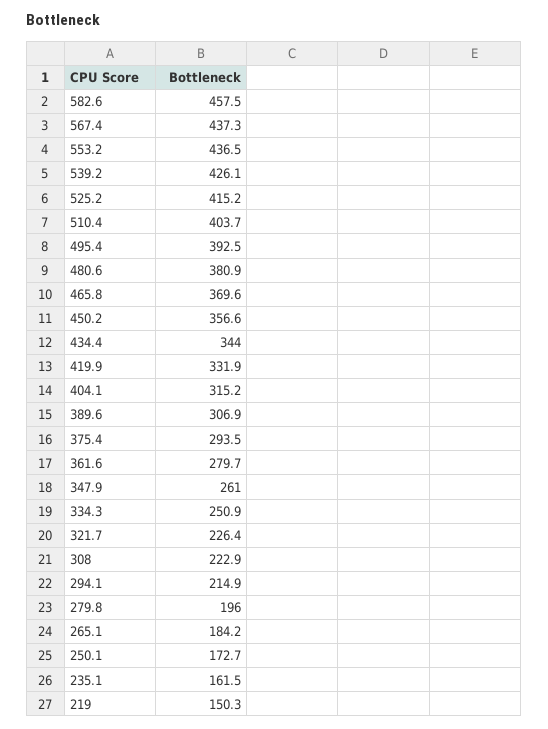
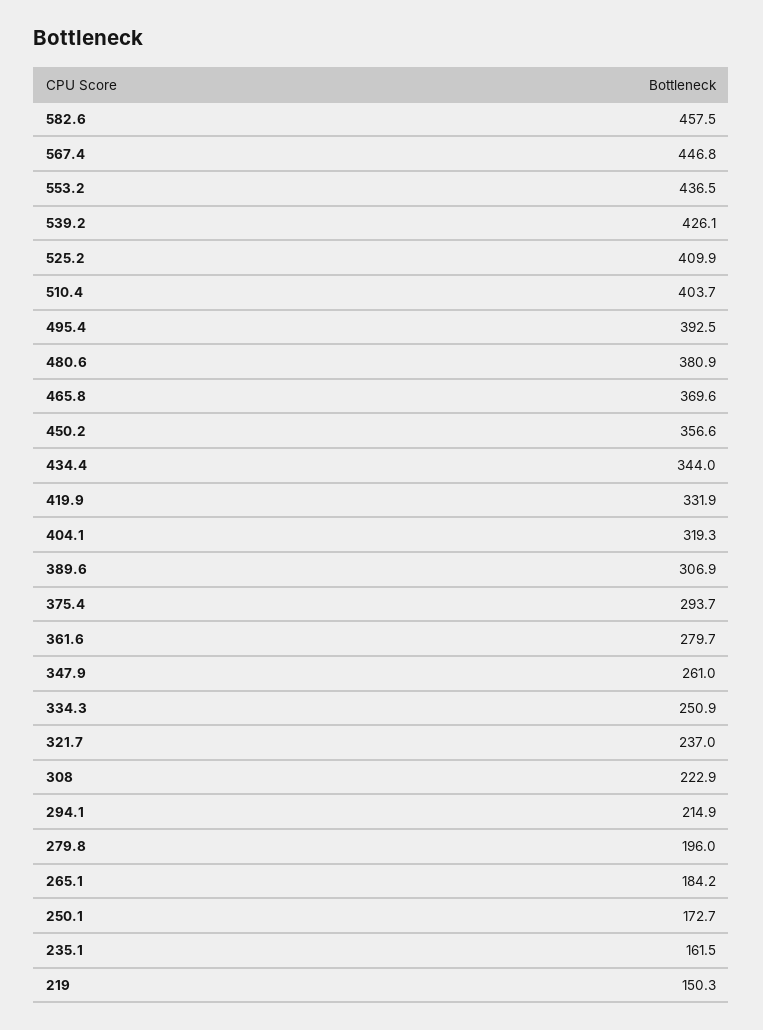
  {
    "582.6": 457.5,
-   "567.4": 437.3,
+   "567.4": 446.8,
    "553.2": 436.5,
    "539.2": 426.1,
-   "525.2": 415.2,
+   "525.2": 409.9,
    "510.4": 403.7,
    "495.4": 392.5,
    "480.6": 380.9,
    "465.8": 369.6,
    "450.2": 356.6,
    "434.4": 344,
    "419.9": 331.9,
-   "404.1": 315.2,
+   "404.1": 319.3,
    "389.6": 306.9,
-   "375.4": 293.5,
+   "375.4": 293.7,
    "361.6": 279.7,
    "347.9": 261,
    "334.3": 250.9,
-   "321.7": 226.4,
+   "321.7": 237,
    "308": 222.9,
    "294.1": 214.9,
    "279.8": 196,
    "265.1": 184.2,
    "250.1": 172.7,
    "235.1": 161.5,
    "219": 150.3
  }

